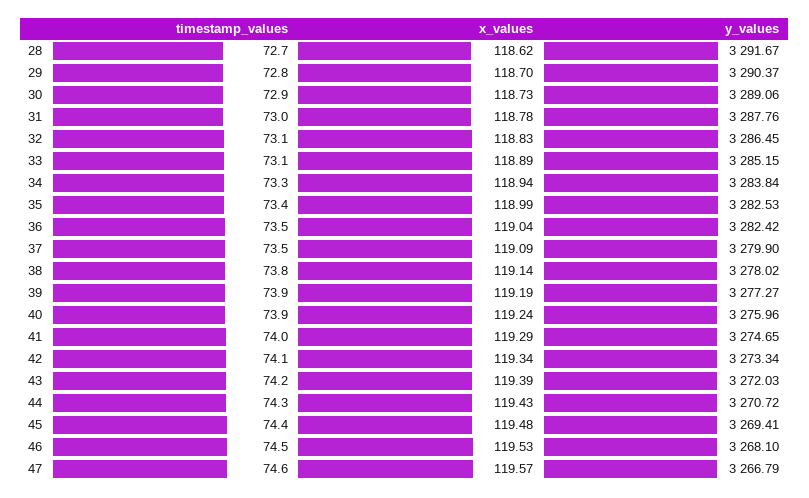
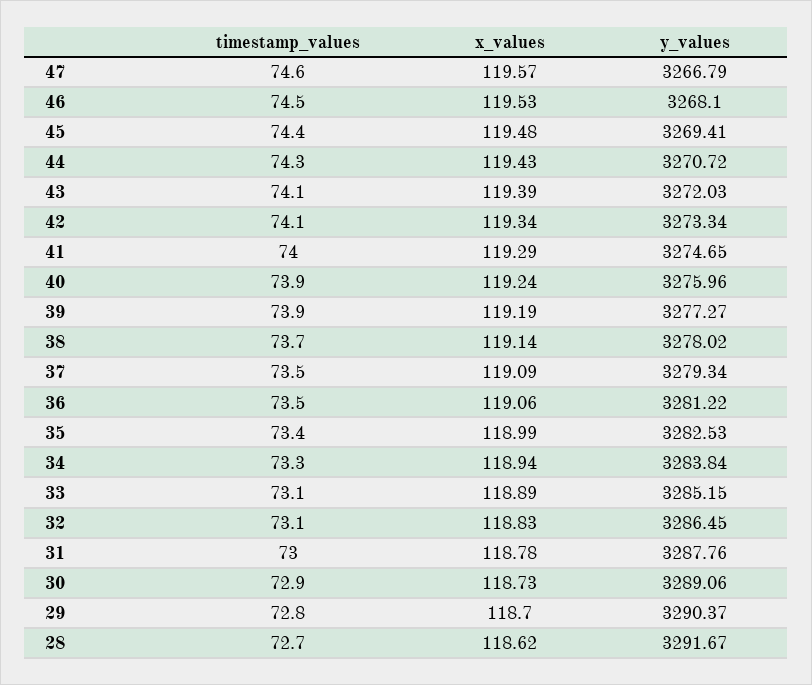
  {
    "timestamp_values": {
      "28": 72.7,
      "29": 72.8,
      "30": 72.9,
      "31": 73,
      "32": 73.1,
      "33": 73.1,
      "34": 73.3,
      "35": 73.4,
      "36": 73.5,
      "37": 73.5,
-     "38": 73.8,
+     "38": 73.7,
      "39": 73.9,
      "40": 73.9,
      "41": 74,
      "42": 74.1,
-     "43": 74.2,
+     "43": 74.1,
      "44": 74.3,
      "45": 74.4,
      "46": 74.5,
      "47": 74.6
    },
    "x_values": {
      "28": 118.62,
      "29": 118.7,
      "30": 118.73,
      "31": 118.78,
      "32": 118.83,
      "33": 118.89,
      "34": 118.94,
      "35": 118.99,
-     "36": 119.04,
+     "36": 119.06,
      "37": 119.09,
      "38": 119.14,
      "39": 119.19,
      "40": 119.24,
      "41": 119.29,
      "42": 119.34,
      "43": 119.39,
      "44": 119.43,
      "45": 119.48,
      "46": 119.53,
      "47": 119.57
    },
    "y_values": {
      "28": 3291.67,
      "29": 3290.37,
      "30": 3289.06,
      "31": 3287.76,
      "32": 3286.45,
      "33": 3285.15,
      "34": 3283.84,
      "35": 3282.53,
-     "36": 3282.42,
+     "36": 3281.22,
-     "37": 3279.9,
+     "37": 3279.34,
      "38": 3278.02,
      "39": 3277.27,
      "40": 3275.96,
      "41": 3274.65,
      "42": 3273.34,
      "43": 3272.03,
      "44": 3270.72,
      "45": 3269.41,
      "46": 3268.1,
      "47": 3266.79
    }
  }

